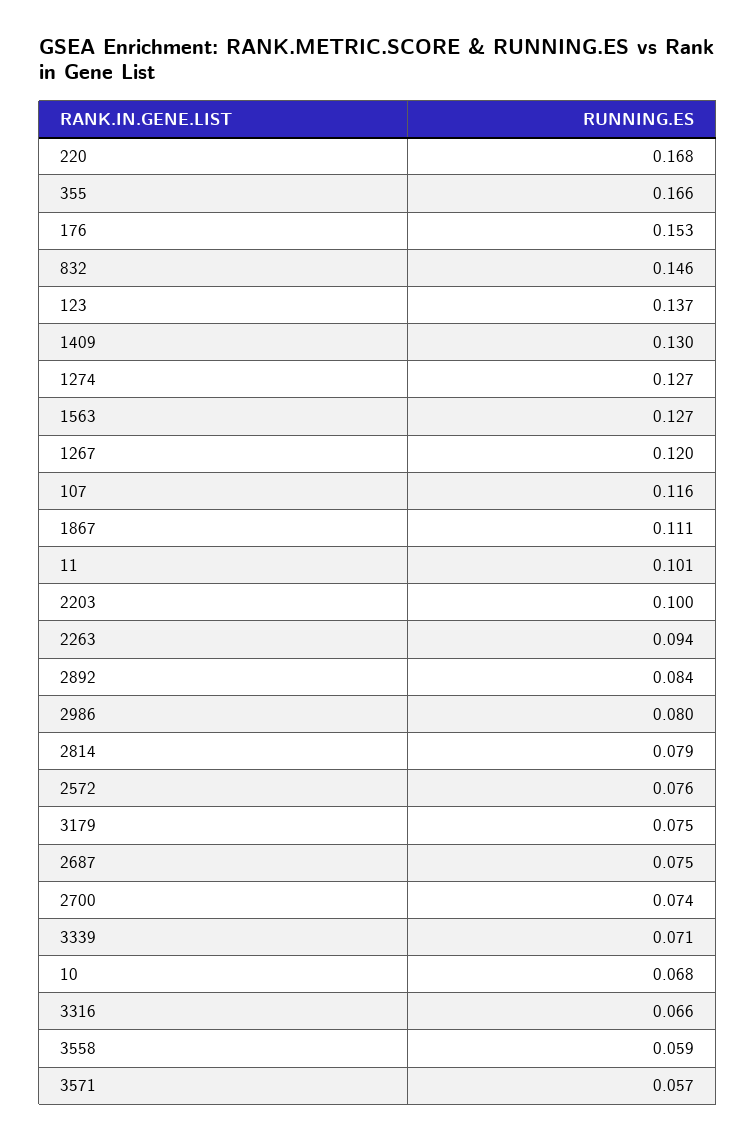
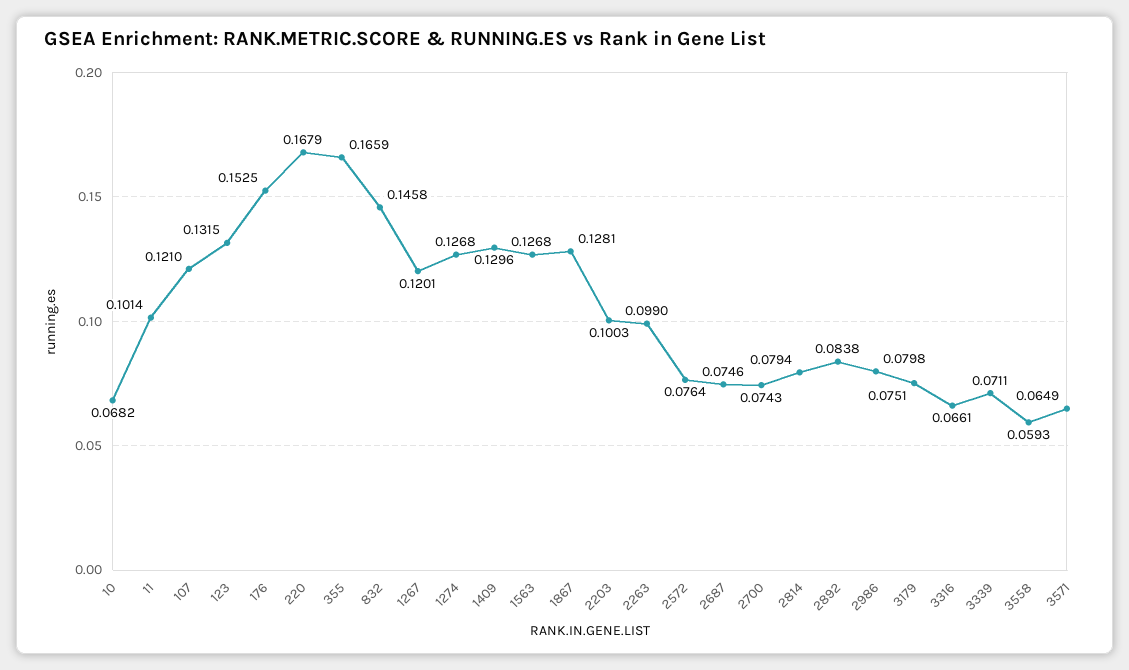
  {
    "220": 0.1679,
    "355": 0.1659,
    "176": 0.1525,
    "832": 0.1458,
-   "123": 0.137,
+   "123": 0.1315,
    "1409": 0.1296,
    "1274": 0.1268,
    "1563": 0.1268,
    "1267": 0.1201,
-   "107": 0.116,
+   "107": 0.121,
-   "1867": 0.111,
+   "1867": 0.1281,
    "11": 0.1014,
    "2203": 0.1003,
-   "2263": 0.094,
+   "2263": 0.099,
    "2892": 0.0838,
    "2986": 0.0798,
    "2814": 0.0794,
    "2572": 0.0764,
    "3179": 0.0751,
    "2687": 0.0746,
    "2700": 0.0743,
    "3339": 0.0711,
    "10": 0.0682,
    "3316": 0.0661,
    "3558": 0.0593,
-   "3571": 0.057
+   "3571": 0.0649
  }

